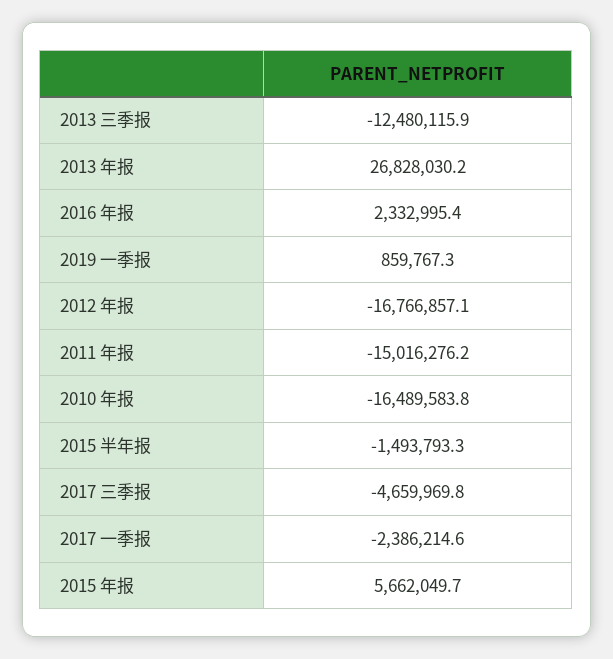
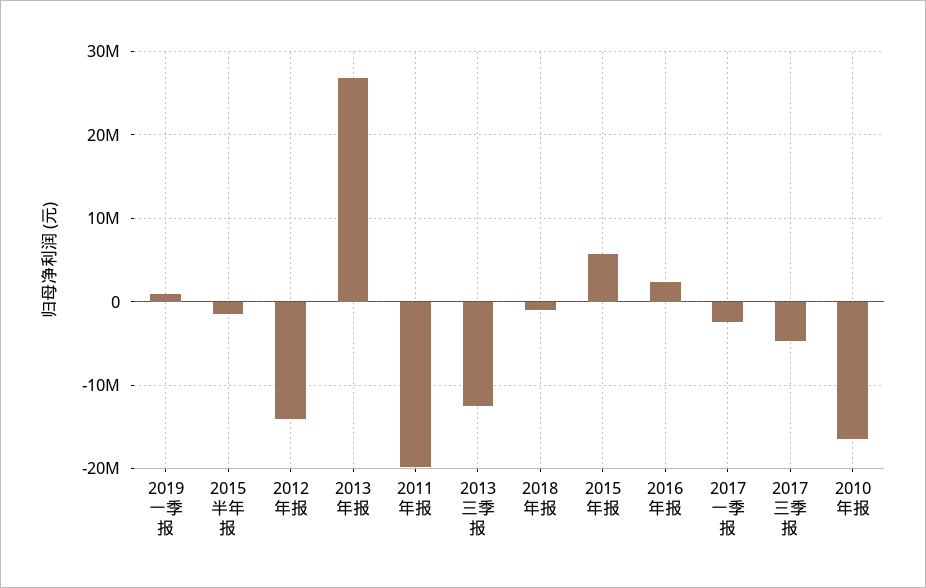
  {
    "2013 三季报": -12480115.9,
    "2013 年报": 26828030.2,
    "2016 年报": 2332995.4,
    "2019 一季报": 859767.3,
-   "2012 年报": -16766857.1,
+   "2012 年报": -14000000,
-   "2011 年报": -15016276.2,
+   "2011 年报": -20000000,
    "2010 年报": -16489583.8,
    "2015 半年报": -1493793.3,
    "2017 三季报": -4659969.8,
    "2017 一季报": -2386214.6,
-   "2015 年报": 5662049.7
+   "2015 年报": 5662049.7,
+   "2018 年报": -1000000
  }

